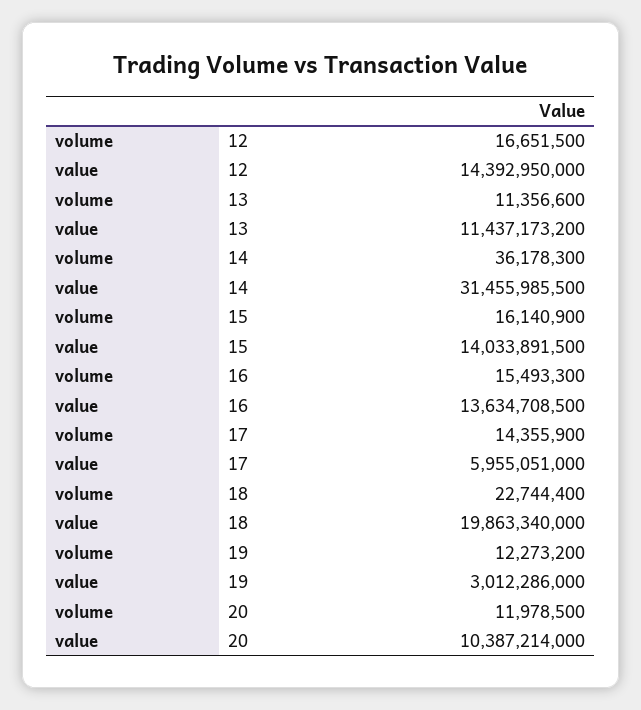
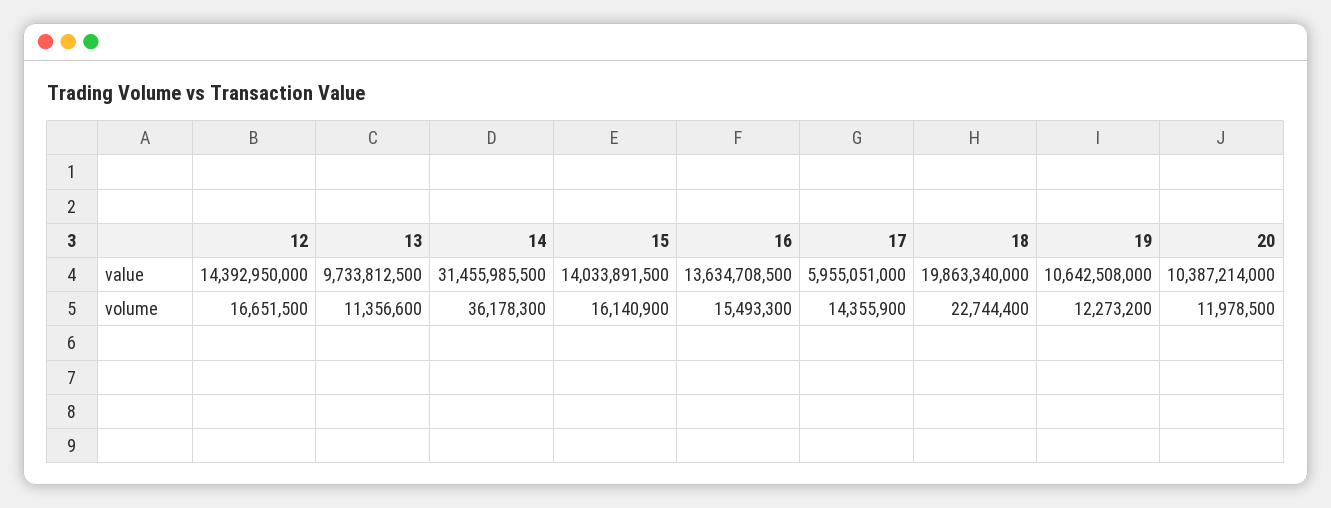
  {
    "volume": {
      "12": 16651500,
      "13": 11356600,
      "14": 36178300,
      "15": 16140900,
      "16": 15493300,
      "17": 14355900,
      "18": 22744400,
      "19": 12273200,
      "20": 11978500
    },
    "value": {
      "12": 14392950000,
-     "13": 11437173200,
+     "13": 9733812500,
      "14": 31455985500,
      "15": 14033891500,
      "16": 13634708500,
      "17": 5955051000,
      "18": 19863340000,
-     "19": 3012286000,
+     "19": 10642508000,
      "20": 10387214000
    }
  }

